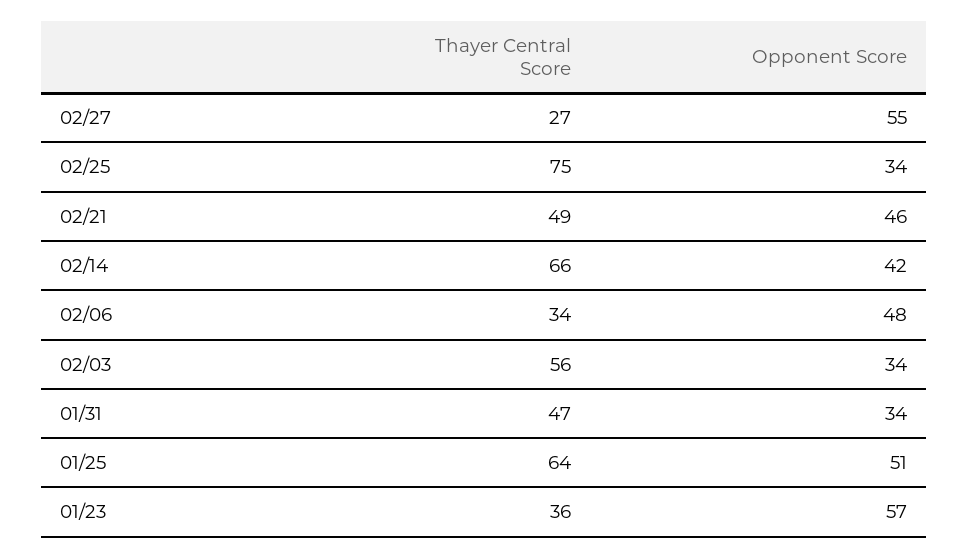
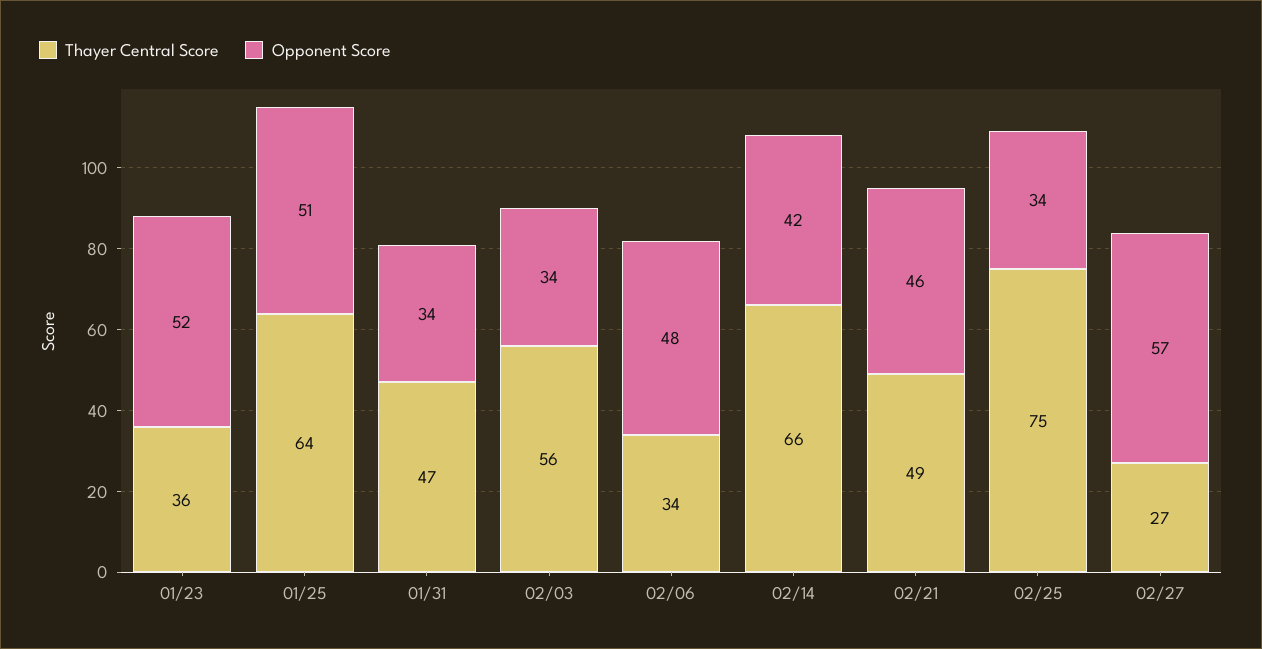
  {
    "Thayer Central Score": {
      "02/27": 27,
      "02/25": 75,
      "02/21": 49,
      "02/14": 66,
      "02/06": 34,
      "02/03": 56,
      "01/31": 47,
      "01/25": 64,
      "01/23": 36
    },
    "Opponent Score": {
-     "02/27": 55,
+     "02/27": 57,
      "02/25": 34,
      "02/21": 46,
      "02/14": 42,
      "02/06": 48,
      "02/03": 34,
      "01/31": 34,
      "01/25": 51,
-     "01/23": 57
+     "01/23": 52
    }
  }

